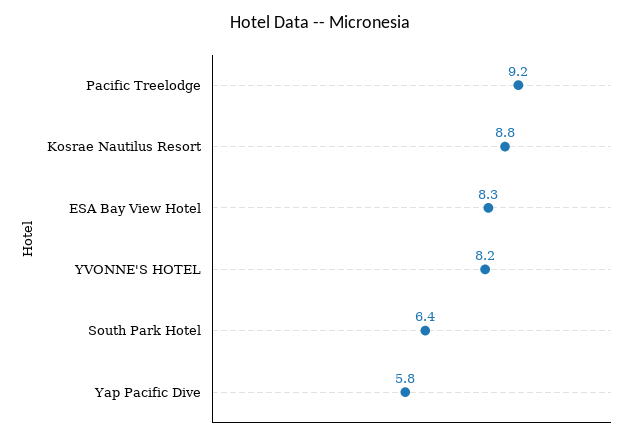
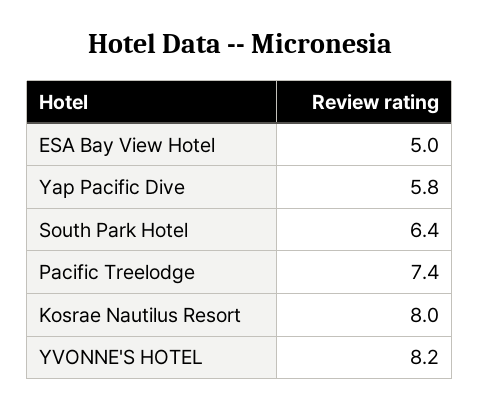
  {
-   "Pacific Treelodge": 9.2,
+   "Pacific Treelodge": 7.4,
-   "Kosrae Nautilus Resort": 8.8,
+   "Kosrae Nautilus Resort": 8,
-   "ESA Bay View Hotel": 8.3,
+   "ESA Bay View Hotel": 5,
    "YVONNE'S HOTEL": 8.2,
    "South Park Hotel": 6.4,
    "Yap Pacific Dive": 5.8
  }

